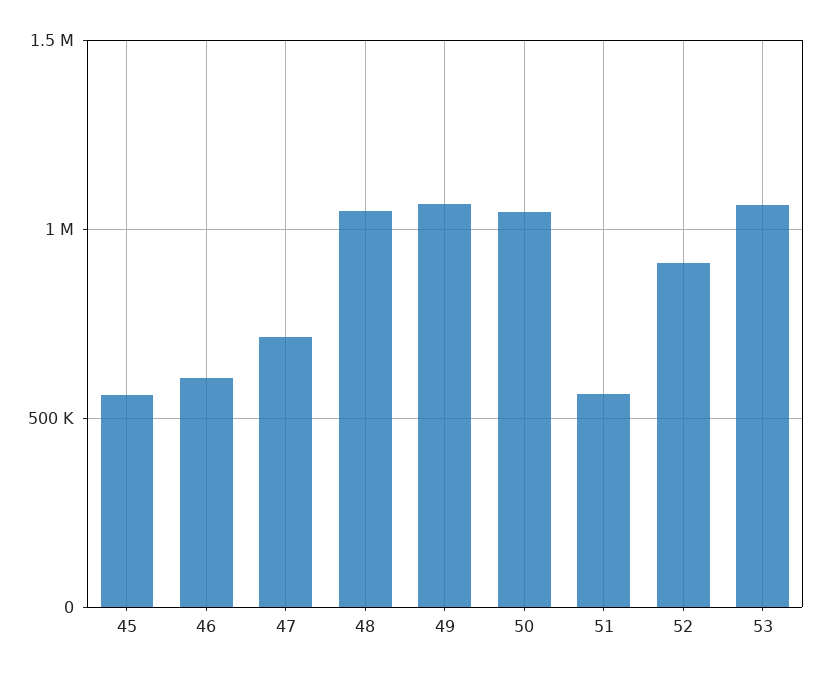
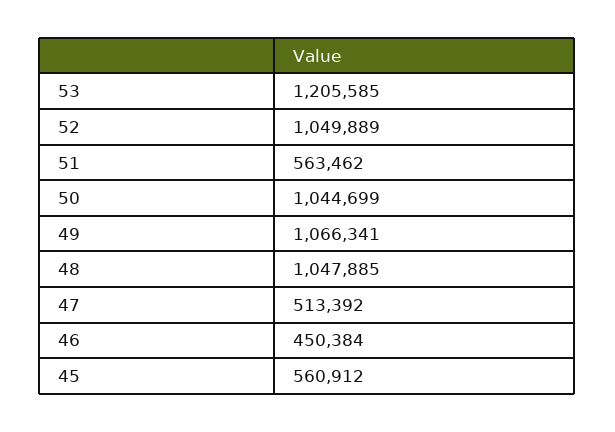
  {
    "45": 560912,
-   "46": 600000,
+   "46": 450384,
-   "47": 700000,
+   "47": 513392,
    "48": 1047885,
    "49": 1066341,
    "50": 1044699,
    "51": 563462,
-   "52": 900000,
+   "52": 1049889,
-   "53": 1050000
+   "53": 1205585
  }

